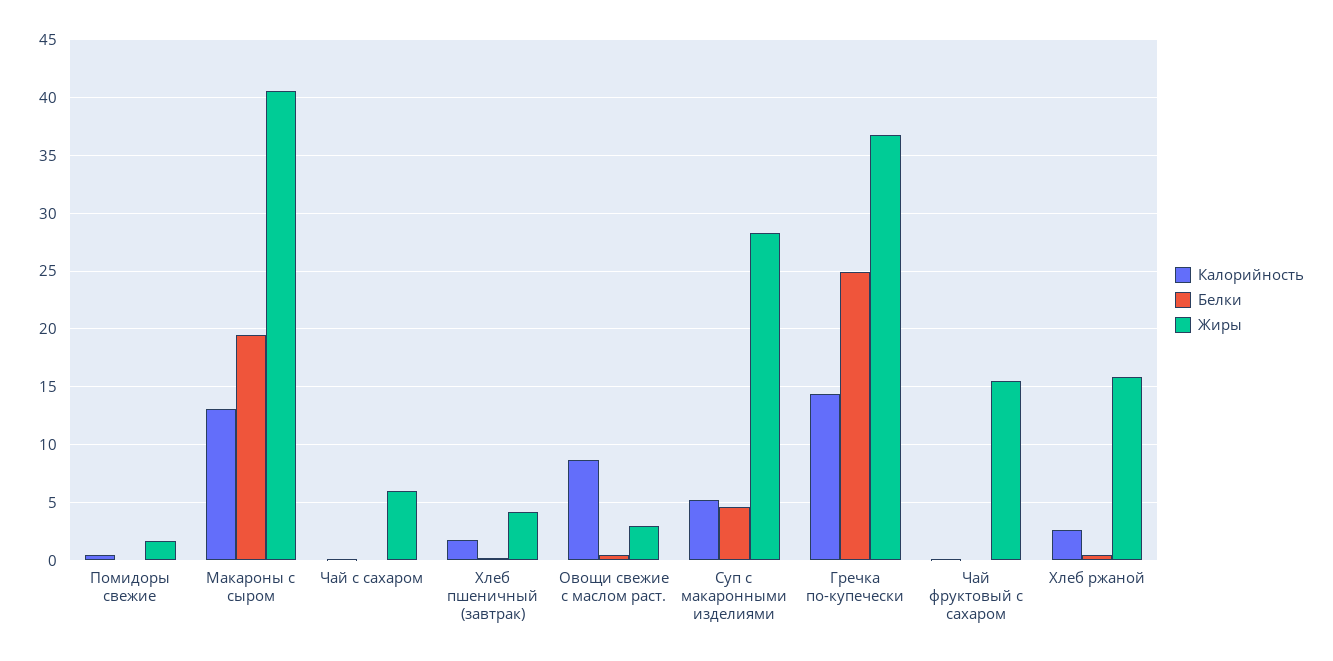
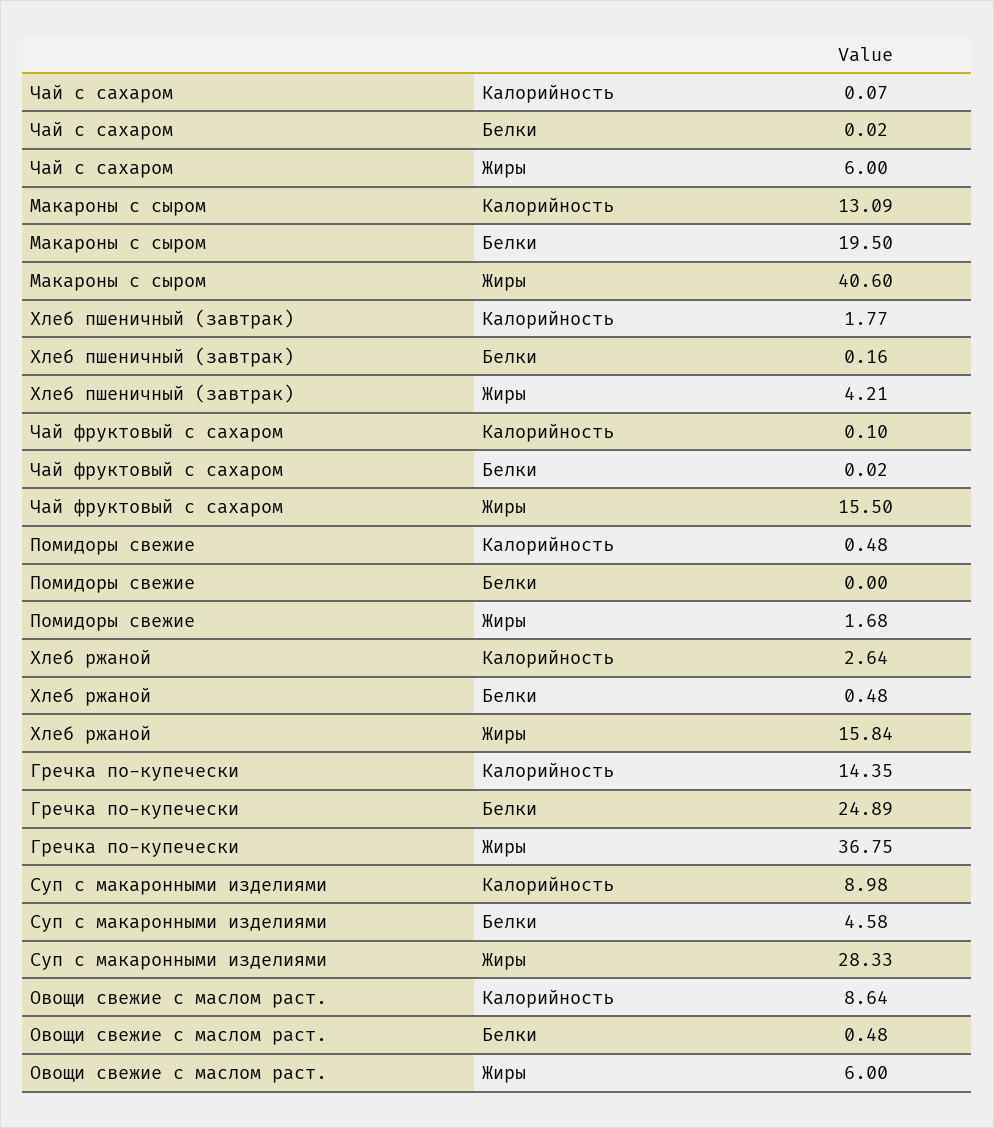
  {
    "Калорийность": {
      "Помидоры свежие": 0.48,
      "Макароны с сыром": 13.09,
      "Чай с сахаром": 0.07,
      "Хлеб пшеничный (завтрак)": 1.77,
      "Овощи свежие с маслом раст.": 8.64,
-     "Суп с макаронными изделиями": 5,
+     "Суп с макаронными изделиями": 8.98,
      "Гречка по-купечески": 14.35,
      "Чай фруктовый с сахаром": 0.1,
      "Хлеб ржаной": 2.64
    },
    "Белки": {
      "Помидоры свежие": 0,
      "Макароны с сыром": 19.5,
      "Чай с сахаром": 0.02,
      "Хлеб пшеничный (завтрак)": 0.16,
      "Овощи свежие с маслом раст.": 0.48,
      "Суп с макаронными изделиями": 4.58,
      "Гречка по-купечески": 24.89,
      "Чай фруктовый с сахаром": 0.02,
      "Хлеб ржаной": 0.48
    },
    "Жиры": {
      "Помидоры свежие": 1.68,
      "Макароны с сыром": 40.6,
      "Чай с сахаром": 6,
      "Хлеб пшеничный (завтрак)": 4.21,
-     "Овощи свежие с маслом раст.": 3,
+     "Овощи свежие с маслом раст.": 6,
      "Суп с макаронными изделиями": 28.33,
      "Гречка по-купечески": 36.75,
      "Чай фруктовый с сахаром": 15.5,
      "Хлеб ржаной": 15.84
    }
  }

